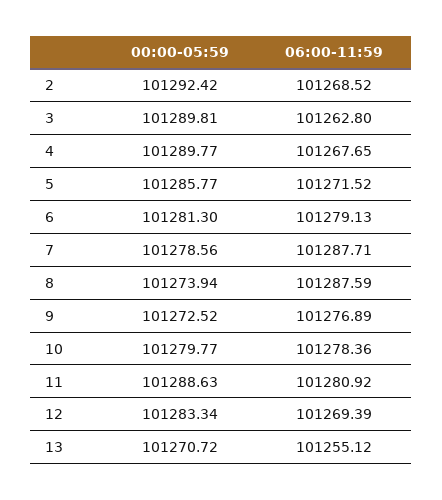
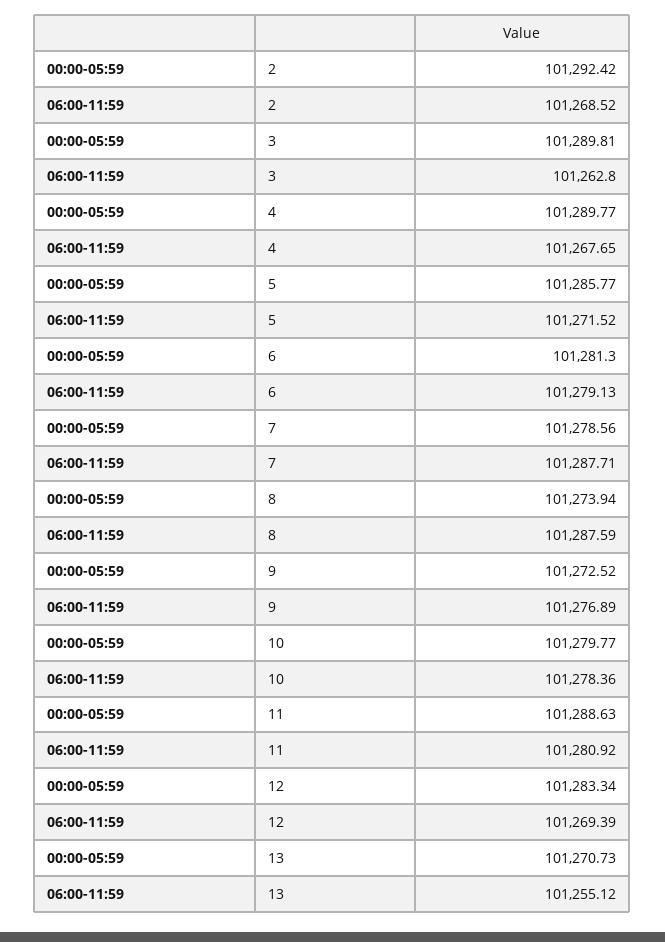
  {
    "00:00-05:59": {
      "2": 101292.42,
      "3": 101289.81,
      "4": 101289.77,
      "5": 101285.77,
      "6": 101281.3,
      "7": 101278.56,
      "8": 101273.94,
      "9": 101272.52,
      "10": 101279.77,
      "11": 101288.63,
      "12": 101283.34,
-     "13": 101270.72
+     "13": 101270.73
    },
    "06:00-11:59": {
      "2": 101268.52,
      "3": 101262.8,
      "4": 101267.65,
      "5": 101271.52,
      "6": 101279.13,
      "7": 101287.71,
      "8": 101287.59,
      "9": 101276.89,
      "10": 101278.36,
      "11": 101280.92,
      "12": 101269.39,
      "13": 101255.12
    }
  }

